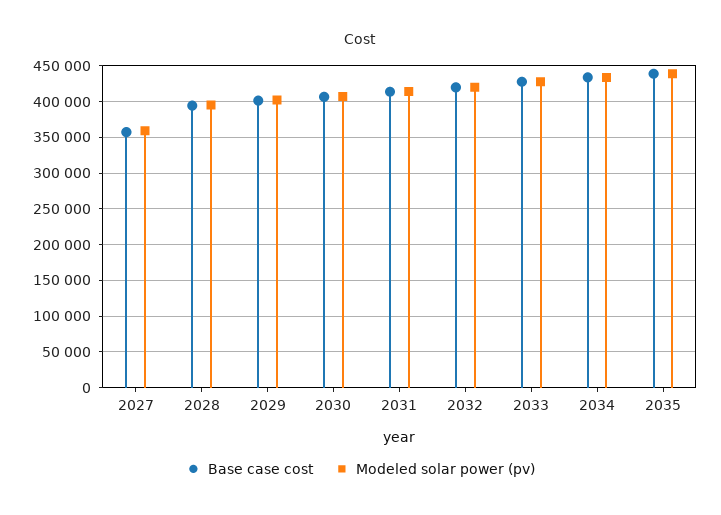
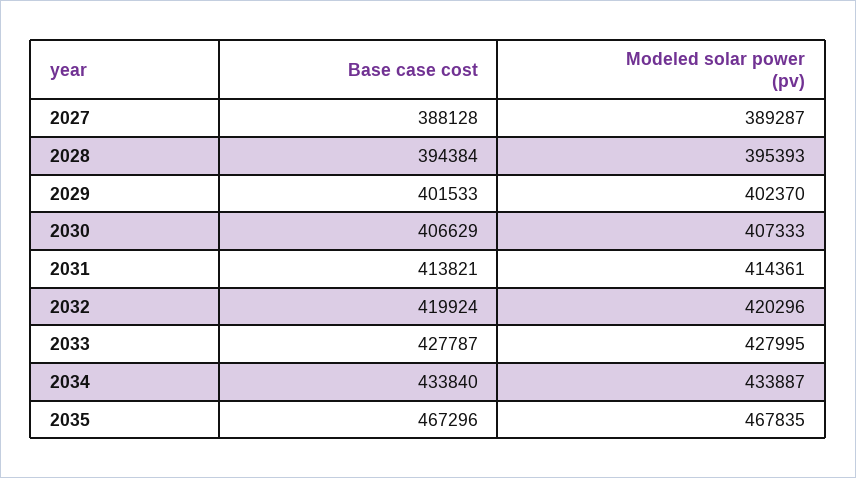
  {
    "Base case cost": {
-     "2027": 360000,
+     "2027": 388128,
      "2028": 394384,
      "2029": 401533,
      "2030": 406629,
      "2031": 413821,
      "2032": 419924,
      "2033": 427787,
      "2034": 433840,
-     "2035": 440000
+     "2035": 467296
    },
    "Modeled solar power (pv)": {
-     "2027": 360000,
+     "2027": 389287,
      "2028": 395393,
      "2029": 402370,
      "2030": 407333,
      "2031": 414361,
      "2032": 420296,
      "2033": 427995,
      "2034": 433887,
-     "2035": 440000
+     "2035": 467835
    }
  }

